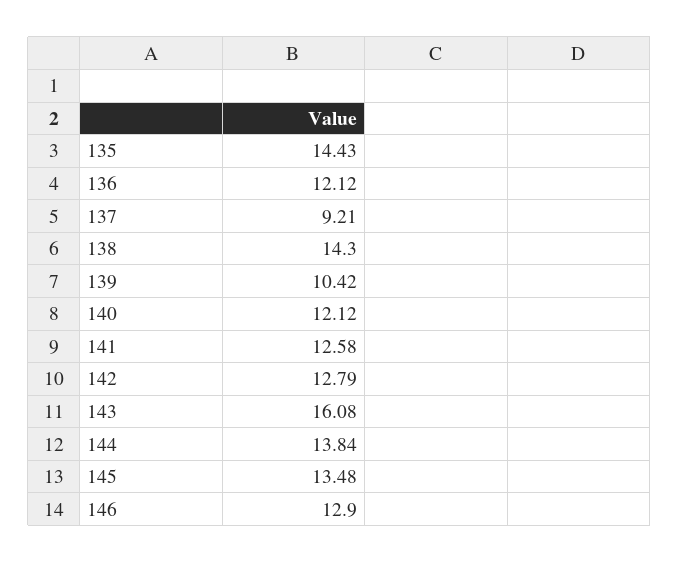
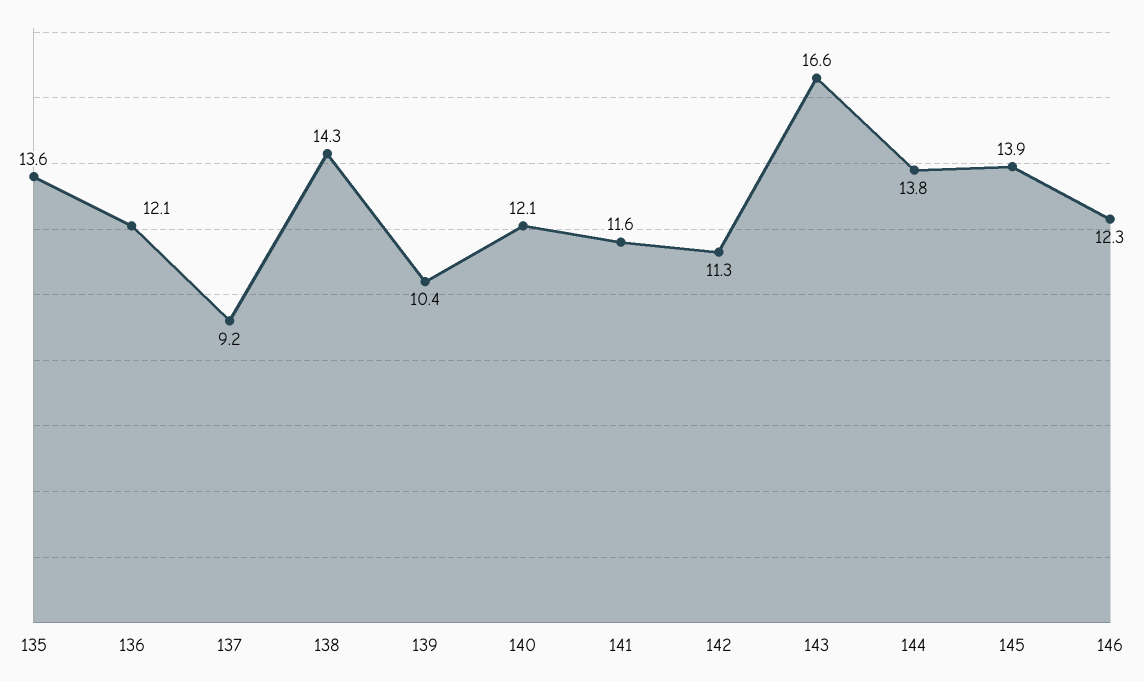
  {
-   "135": 14.43,
+   "135": 13.6,
    "136": 12.12,
    "137": 9.21,
    "138": 14.3,
    "139": 10.42,
    "140": 12.12,
-   "141": 12.58,
+   "141": 11.6,
-   "142": 12.79,
+   "142": 11.3,
-   "143": 16.08,
+   "143": 16.6,
    "144": 13.84,
-   "145": 13.48,
+   "145": 13.9,
-   "146": 12.9
+   "146": 12.3
  }

